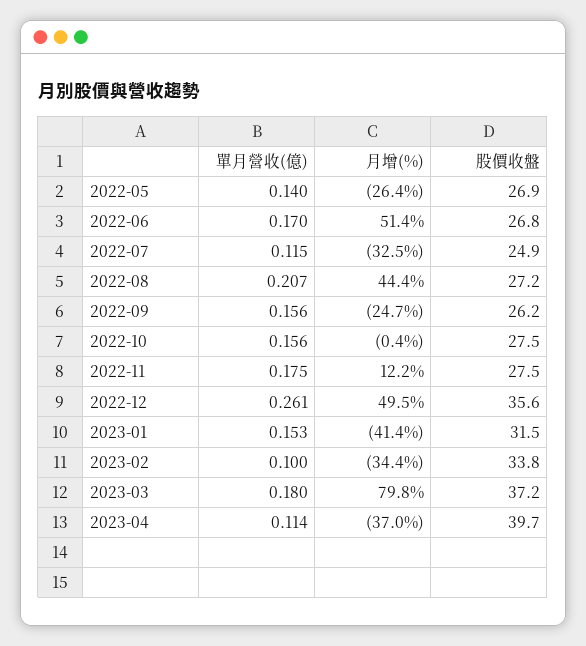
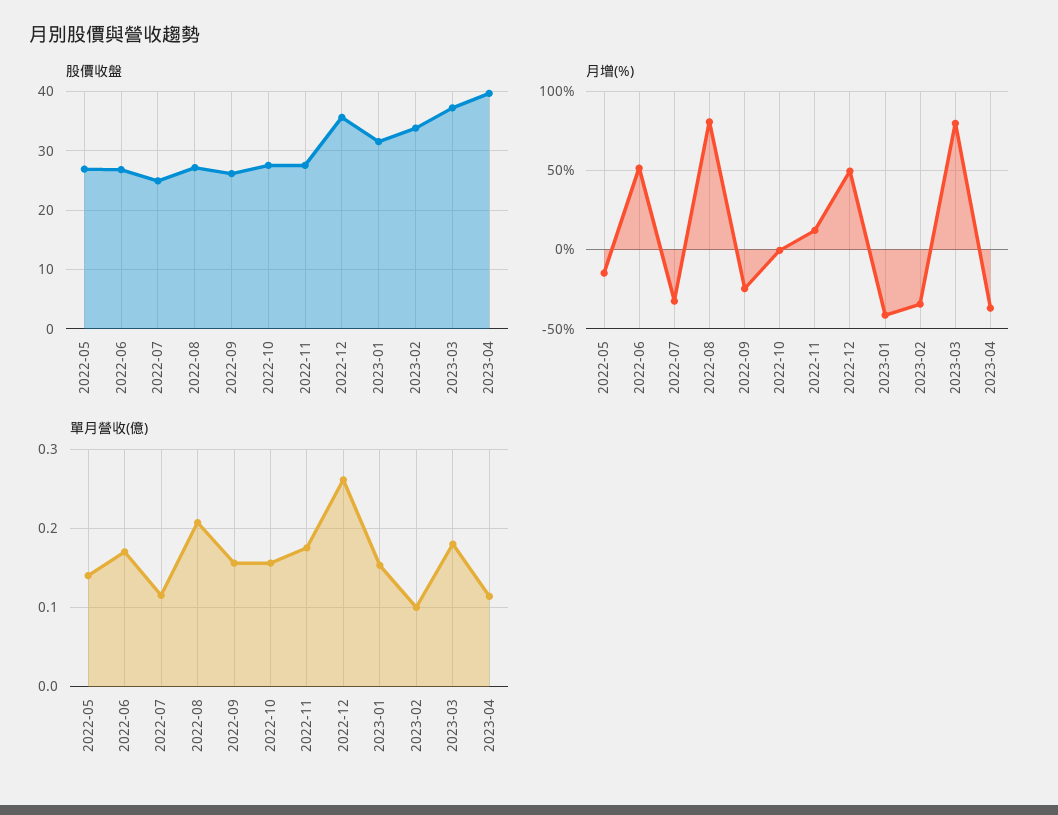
  {
    "單月營收(億)": {
      "2022-05": 0.14,
      "2022-06": 0.17,
      "2022-07": 0.115,
      "2022-08": 0.207,
      "2022-09": 0.156,
      "2022-10": 0.156,
      "2022-11": 0.175,
      "2022-12": 0.261,
      "2023-01": 0.153,
      "2023-02": 0.1,
      "2023-03": 0.18,
      "2023-04": 0.114
    },
    "月增(%)": {
-     "2022-05": -26.4,
+     "2022-05": -15,
      "2022-06": 51.4,
      "2022-07": -32.5,
-     "2022-08": 44.4,
+     "2022-08": 80,
      "2022-09": -24.7,
      "2022-10": -0.4,
      "2022-11": 12.2,
      "2022-12": 49.5,
      "2023-01": -41.4,
      "2023-02": -34.4,
      "2023-03": 79.8,
      "2023-04": -37
    },
    "股價收盤": {
      "2022-05": 26.9,
      "2022-06": 26.8,
      "2022-07": 24.9,
      "2022-08": 27.2,
      "2022-09": 26.2,
      "2022-10": 27.5,
      "2022-11": 27.5,
      "2022-12": 35.6,
      "2023-01": 31.5,
      "2023-02": 33.8,
      "2023-03": 37.2,
      "2023-04": 39.7
    }
  }

